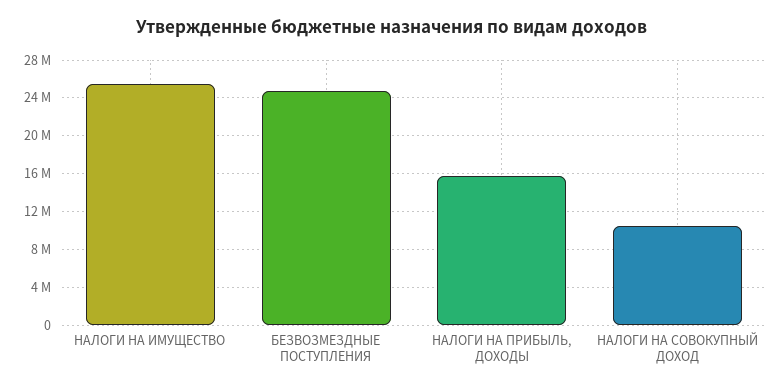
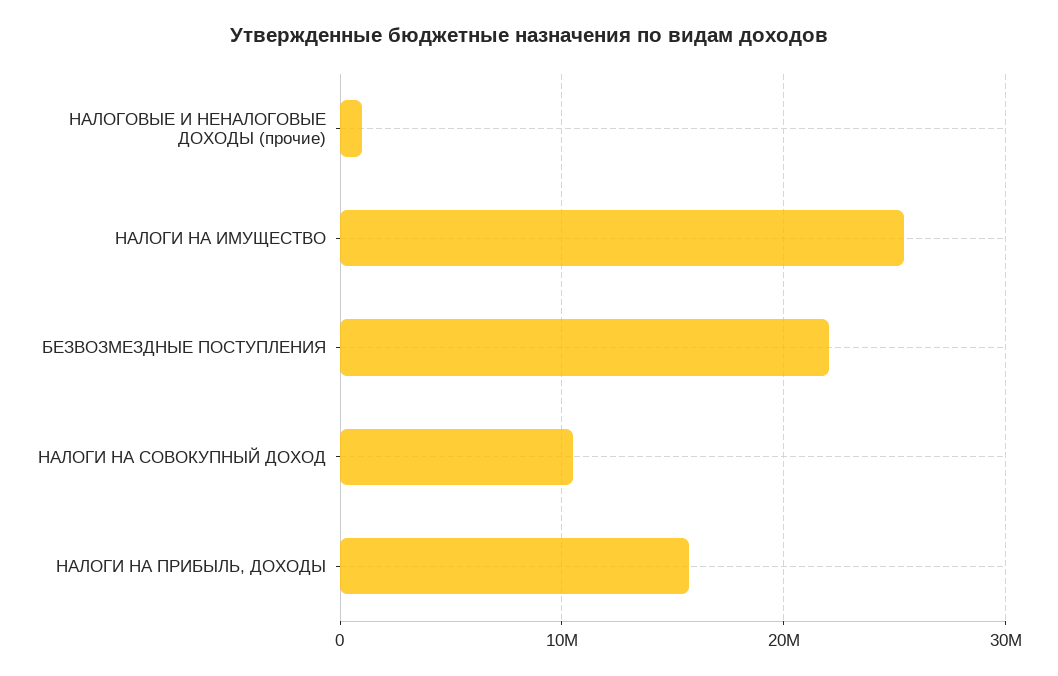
  {
    "НАЛОГИ НА ИМУЩЕСТВО": 25000000,
-   "БЕЗВОЗМЕЗДНЫЕ ПОСТУПЛЕНИЯ": 25000000,
+   "БЕЗВОЗМЕЗДНЫЕ ПОСТУПЛЕНИЯ": 22000000,
    "НАЛОГИ НА ПРИБЫЛЬ, ДОХОДЫ": 16000000,
-   "НАЛОГИ НА СОВОКУПНЫЙ ДОХОД": 11000000
+   "НАЛОГИ НА СОВОКУПНЫЙ ДОХОД": 11000000,
+   "НАЛОГОВЫЕ И НЕНАЛОГОВЫЕ ДОХОДЫ (прочие)": 1000000
  }

